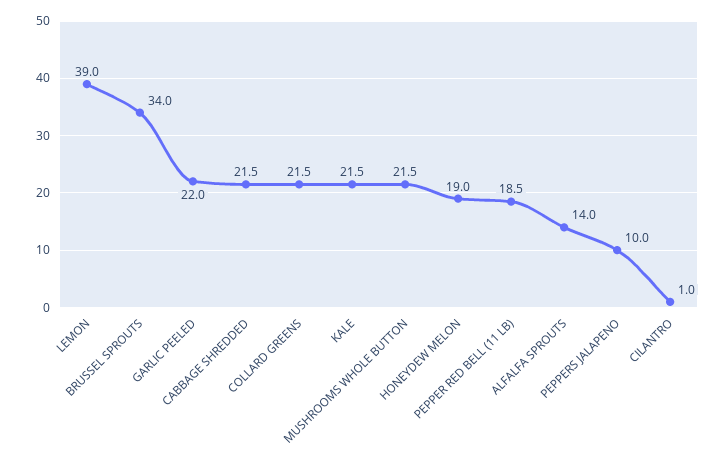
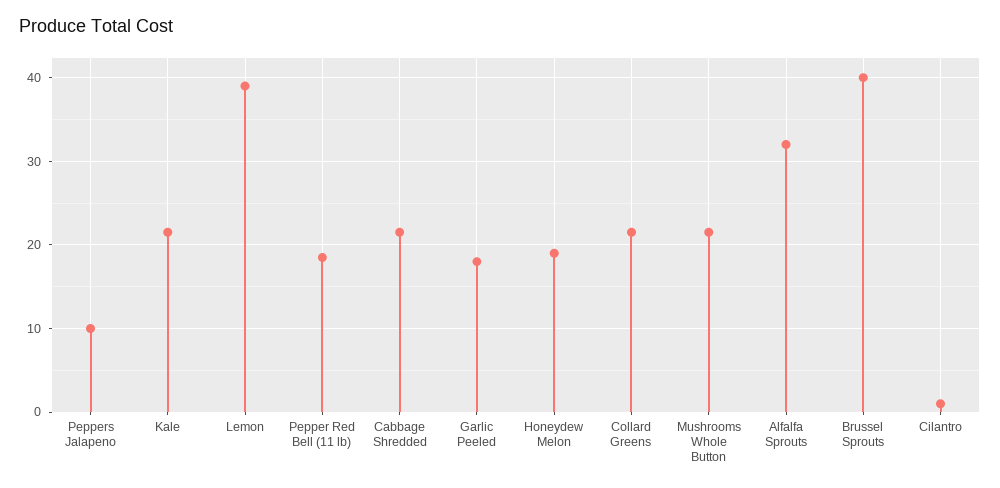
  {
    "LEMON": 39,
-   "BRUSSEL SPROUTS": 34,
+   "BRUSSEL SPROUTS": 40,
-   "GARLIC PEELED": 22,
+   "GARLIC PEELED": 18,
    "CABBAGE SHREDDED": 21.5,
    "COLLARD GREENS": 21.5,
    "KALE": 21.5,
    "MUSHROOMS WHOLE BUTTON": 21.5,
    "HONEYDEW MELON": 19,
    "PEPPER RED BELL (11 LB)": 18.5,
-   "ALFALFA SPROUTS": 14,
+   "ALFALFA SPROUTS": 32,
    "PEPPERS JALAPENO": 10,
    "CILANTRO": 1
  }

